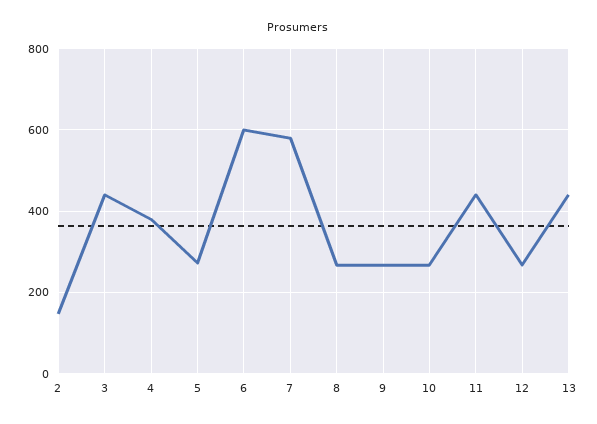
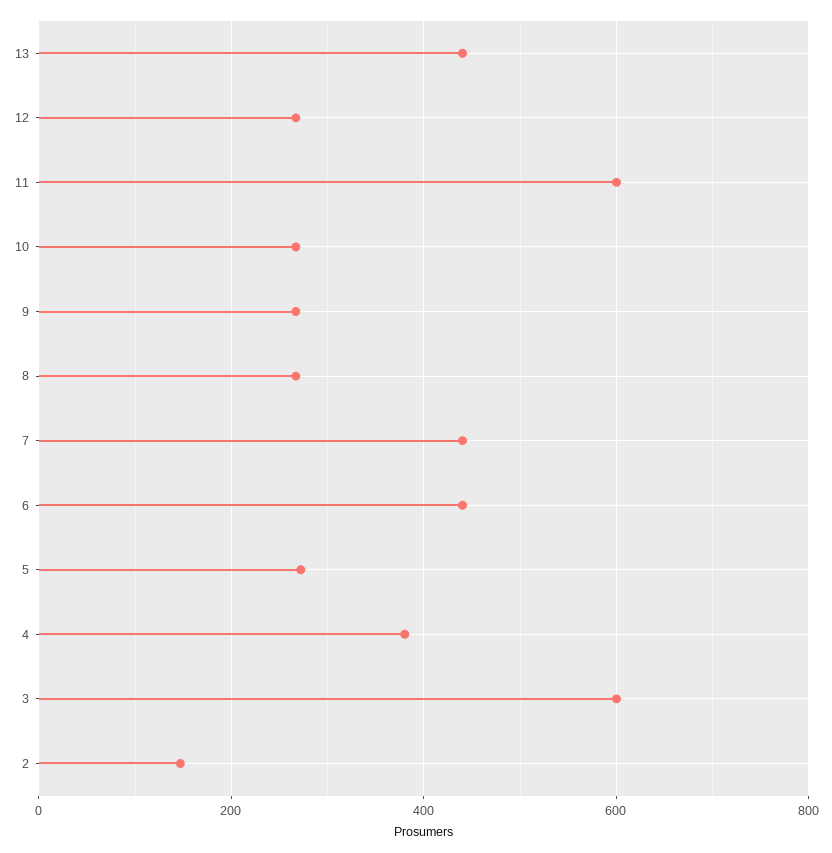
  {
    "2": 140,
-   "3": 440,
+   "3": 600,
    "4": 380,
    "5": 280,
-   "6": 600,
+   "6": 440,
-   "7": 580,
+   "7": 440,
    "8": 260,
    "9": 260,
    "10": 260,
-   "11": 440,
+   "11": 600,
    "12": 260,
    "13": 440
  }

